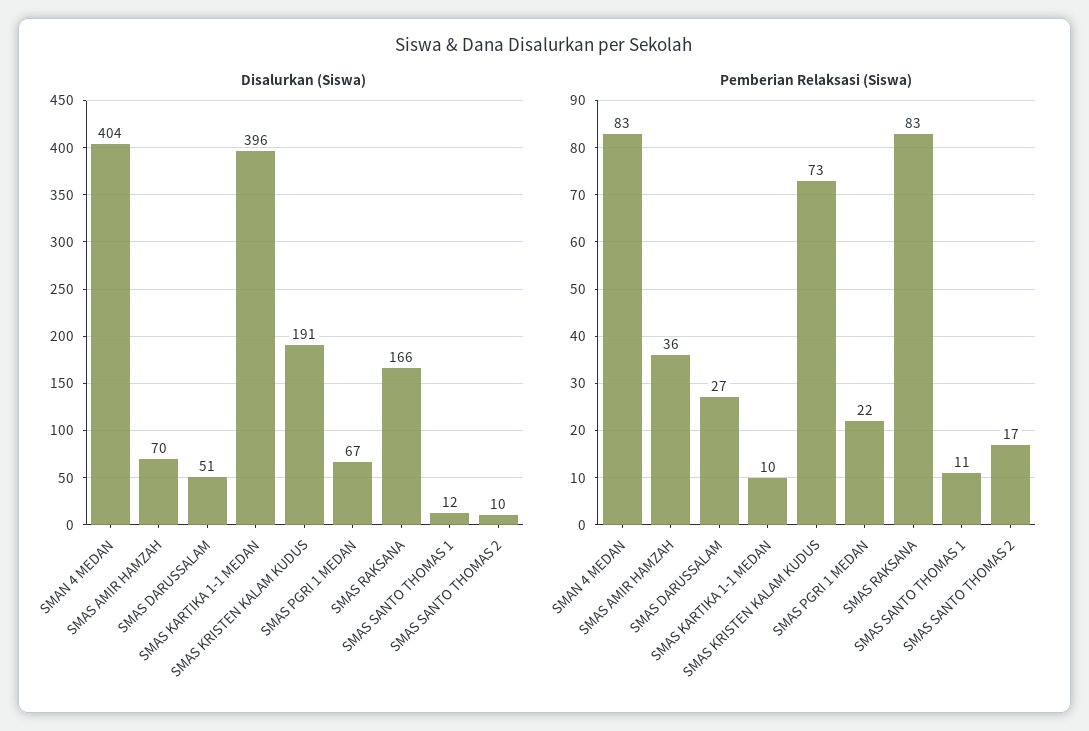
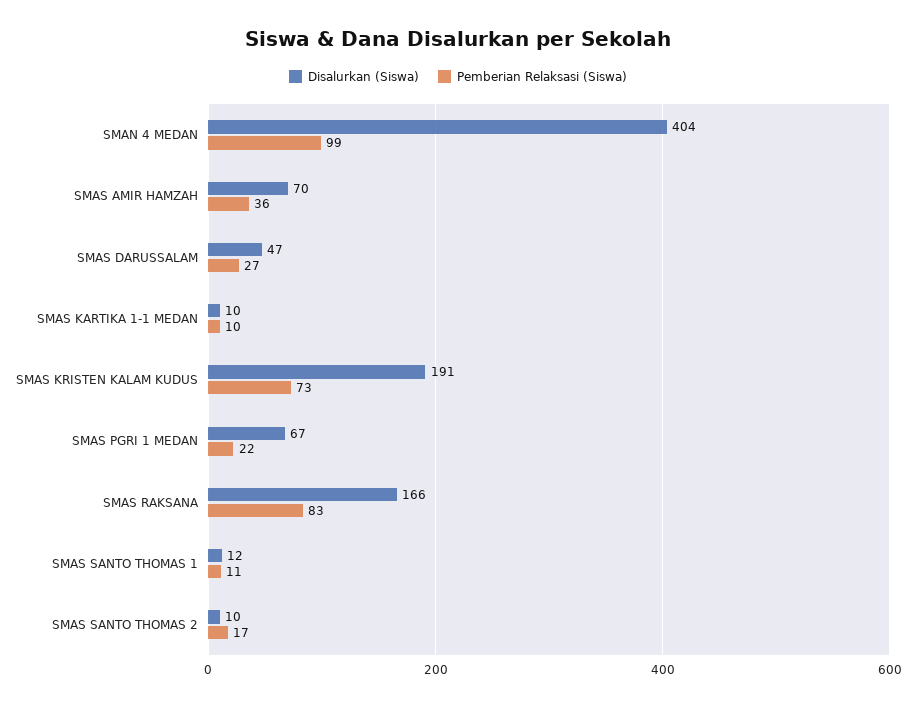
  {
    "Disalurkan (Siswa)": {
      "SMAN 4 MEDAN": 404,
      "SMAS AMIR HAMZAH": 70,
-     "SMAS DARUSSALAM": 51,
+     "SMAS DARUSSALAM": 47,
-     "SMAS KARTIKA 1-1 MEDAN": 396,
+     "SMAS KARTIKA 1-1 MEDAN": 10,
      "SMAS KRISTEN KALAM KUDUS": 191,
      "SMAS PGRI 1 MEDAN": 67,
      "SMAS RAKSANA": 166,
      "SMAS SANTO THOMAS 1": 12,
      "SMAS SANTO THOMAS 2": 10
    },
    "Pemberian Relaksasi (Siswa)": {
-     "SMAN 4 MEDAN": 83,
+     "SMAN 4 MEDAN": 99,
      "SMAS AMIR HAMZAH": 36,
      "SMAS DARUSSALAM": 27,
      "SMAS KARTIKA 1-1 MEDAN": 10,
      "SMAS KRISTEN KALAM KUDUS": 73,
      "SMAS PGRI 1 MEDAN": 22,
      "SMAS RAKSANA": 83,
      "SMAS SANTO THOMAS 1": 11,
      "SMAS SANTO THOMAS 2": 17
    }
  }

